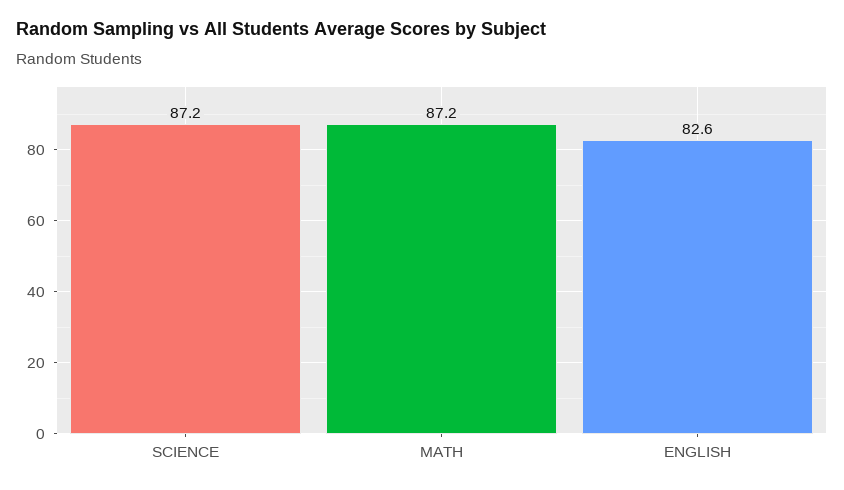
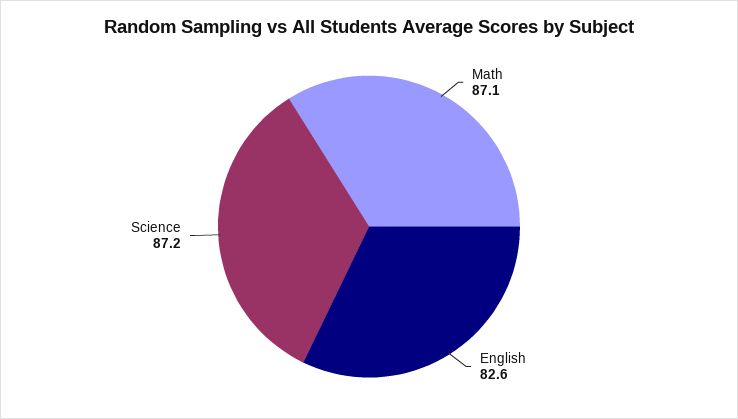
  {
    "SCIENCE": 87.2,
-   "MATH": 87.2,
+   "MATH": 87.1,
    "ENGLISH": 82.6
  }

